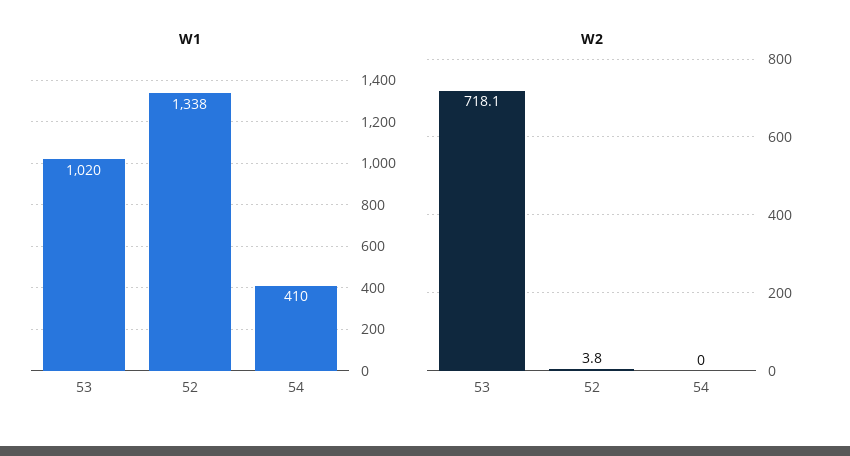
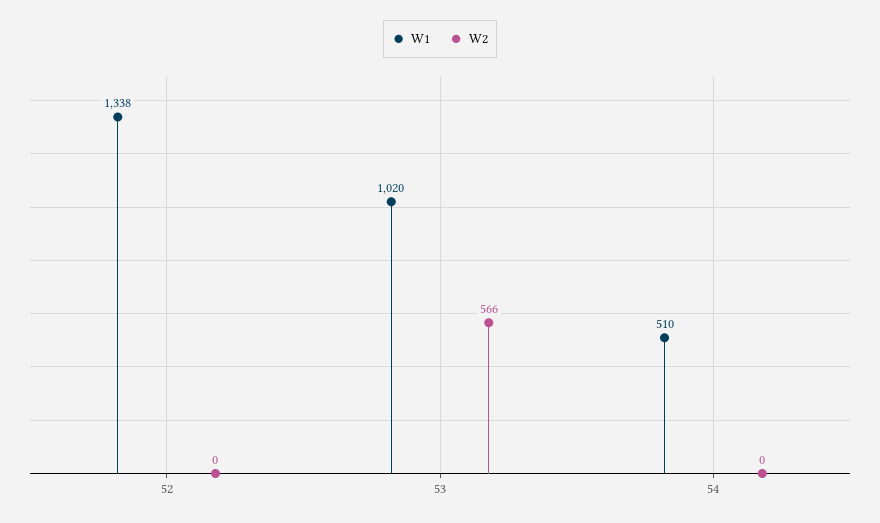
  {
    "W1": {
      "53": 1020,
      "52": 1338,
-     "54": 410
+     "54": 510
    },
    "W2": {
-     "53": 718.1,
+     "53": 566,
-     "52": 3.8,
+     "52": 0,
      "54": 0
    }
  }

